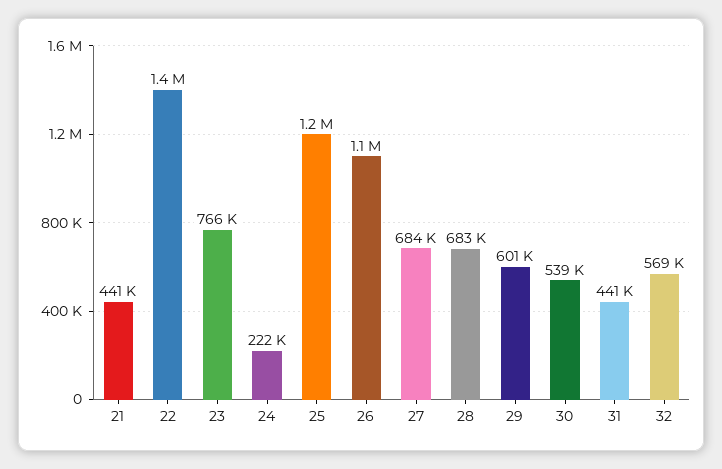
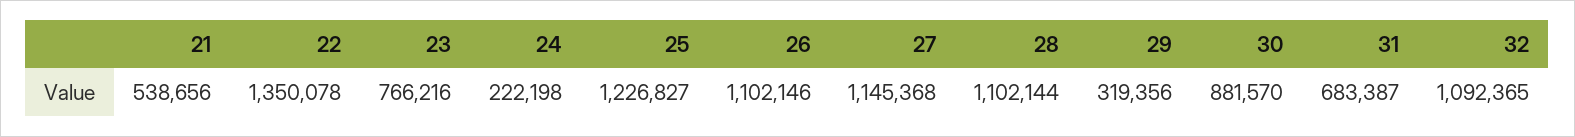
  {
-   "21": 441000,
+   "21": 538656,
    "22": 1350078,
    "23": 766216,
    "24": 222198,
    "25": 1226827,
    "26": 1102146,
-   "27": 684000,
+   "27": 1145368,
-   "28": 683000,
+   "28": 1102144,
-   "29": 601000,
+   "29": 319356,
-   "30": 539000,
+   "30": 881570,
-   "31": 441000,
+   "31": 683387,
-   "32": 569000
+   "32": 1092365
  }

